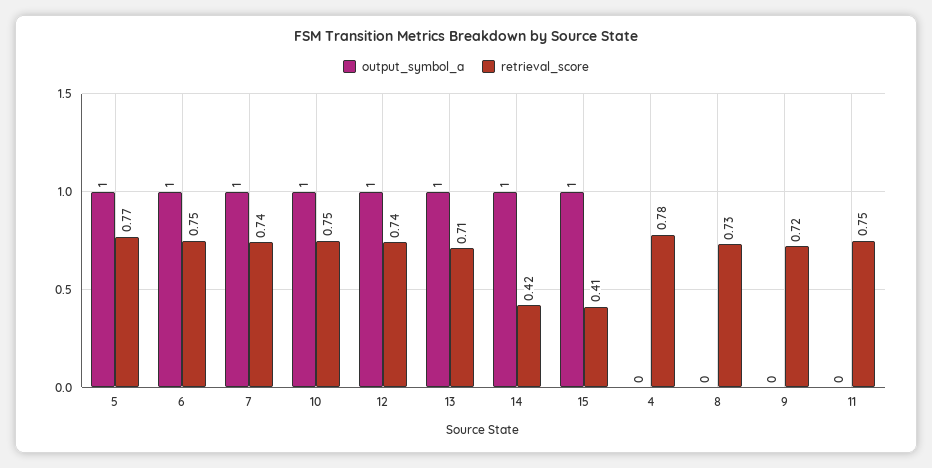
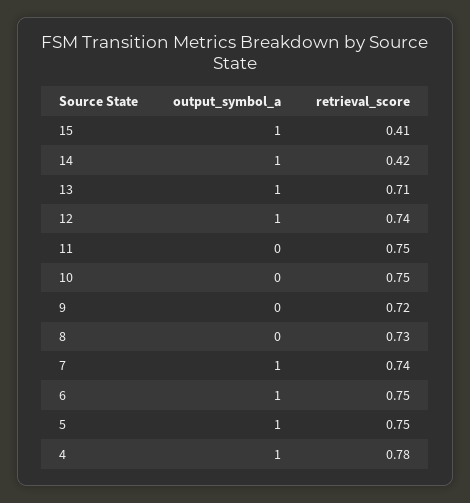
  {
    "output_symbol_a": {
      "5": 1,
      "6": 1,
      "7": 1,
-     "10": 1,
+     "10": 0,
      "12": 1,
      "13": 1,
      "14": 1,
      "15": 1,
-     "4": 0,
+     "4": 1,
      "8": 0,
      "9": 0,
      "11": 0
    },
    "retrieval_score": {
-     "5": 0.77,
+     "5": 0.75,
      "6": 0.75,
      "7": 0.74,
      "10": 0.75,
      "12": 0.74,
      "13": 0.71,
      "14": 0.42,
      "15": 0.41,
      "4": 0.78,
      "8": 0.73,
      "9": 0.72,
      "11": 0.75
    }
  }

